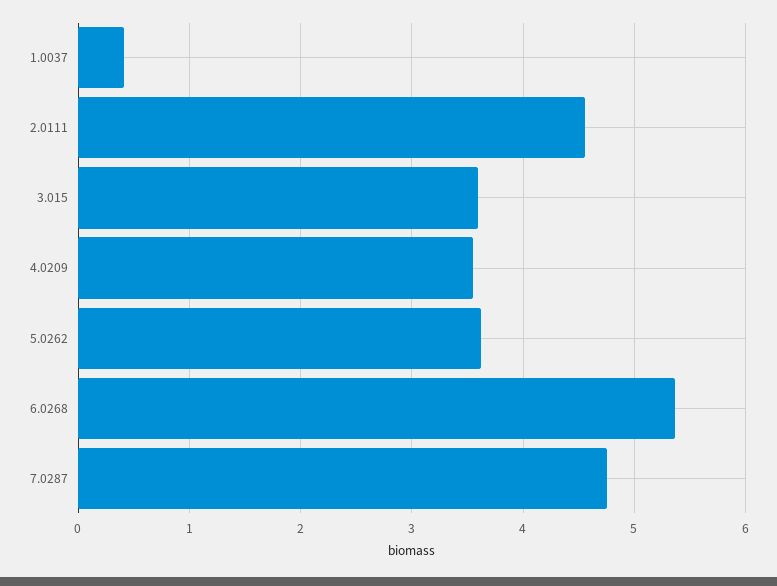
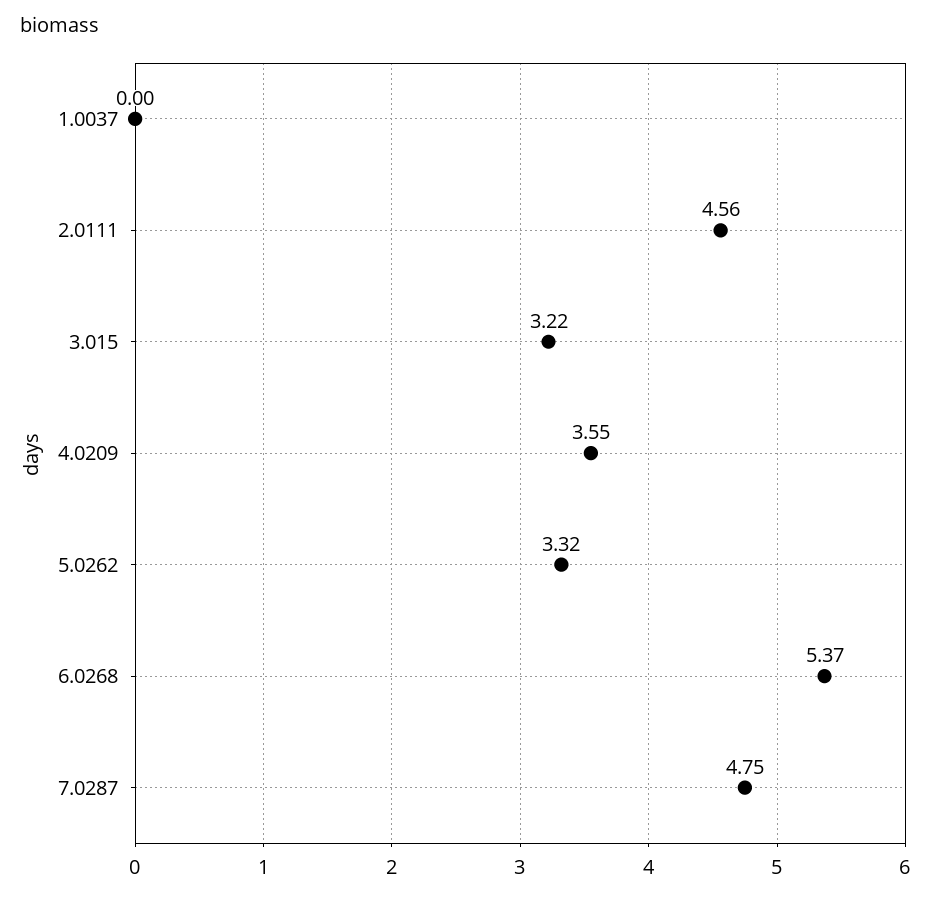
  {
-   "1.0037": 0.4,
+   "1.0037": 0,
    "2.0111": 4.56,
-   "3.015": 3.6,
+   "3.015": 3.22,
    "4.0209": 3.55,
-   "5.0262": 3.6,
+   "5.0262": 3.32,
    "6.0268": 5.37,
    "7.0287": 4.75
  }

